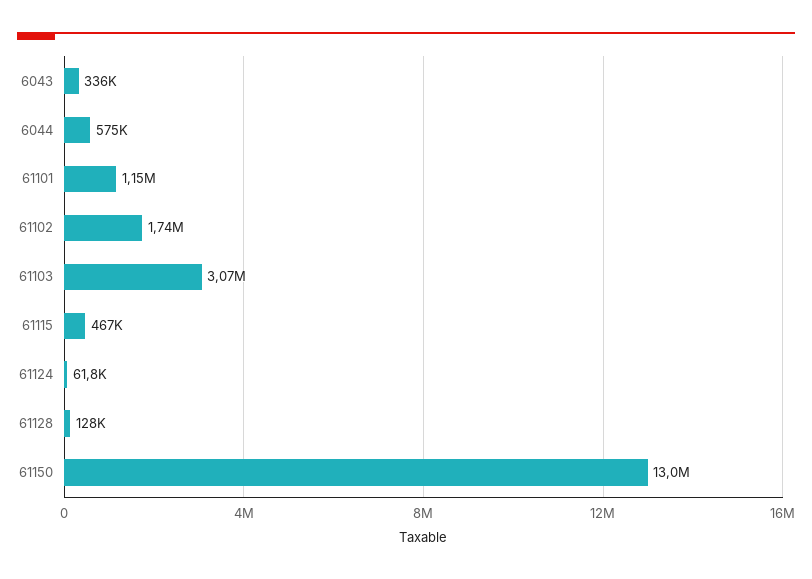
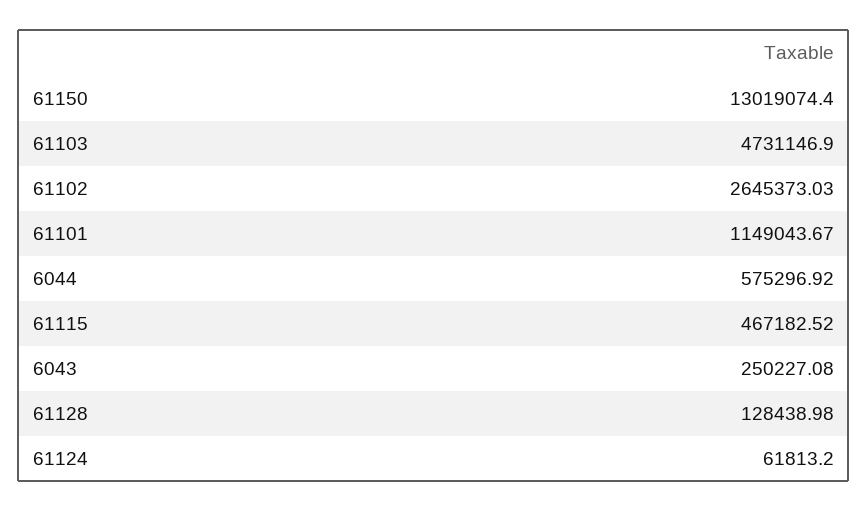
  {
-   "6043": 336000,
+   "6043": 250227.08,
    "6044": 575296.92,
    "61101": 1149043.67,
-   "61102": 1740000,
+   "61102": 2645373.03,
-   "61103": 3070000,
+   "61103": 4731146.9,
    "61115": 467182.52,
    "61124": 61813.2,
    "61128": 128438.98,
    "61150": 13019074.4
  }

